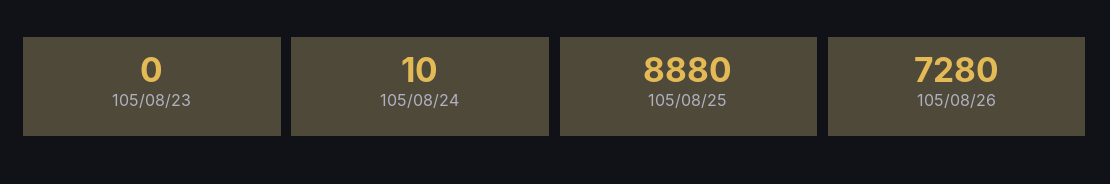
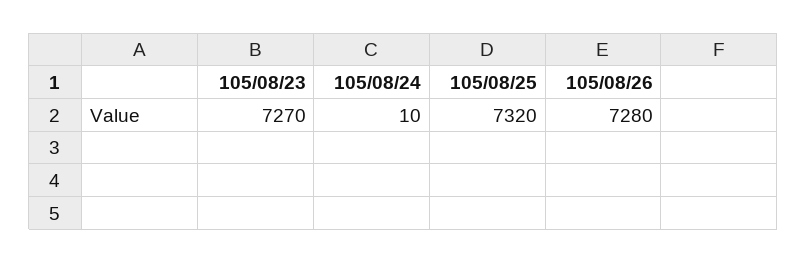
  {
-   "105/08/23": 0,
+   "105/08/23": 7270,
    "105/08/24": 10,
-   "105/08/25": 8880,
+   "105/08/25": 7320,
    "105/08/26": 7280
  }

